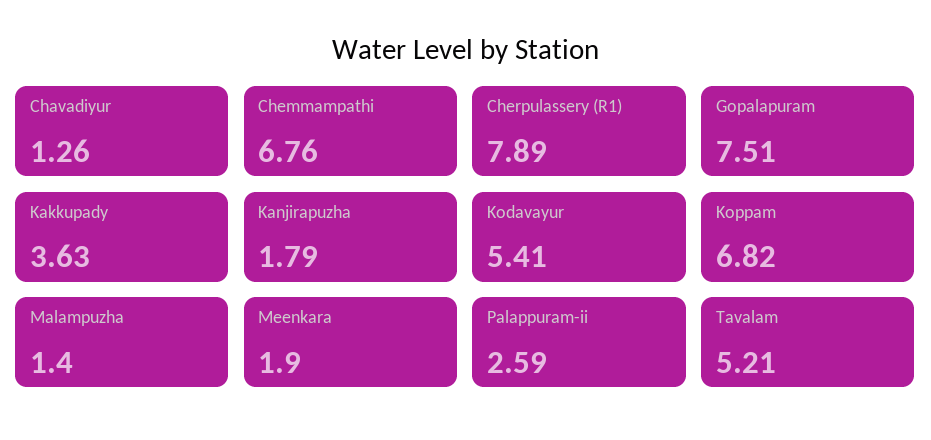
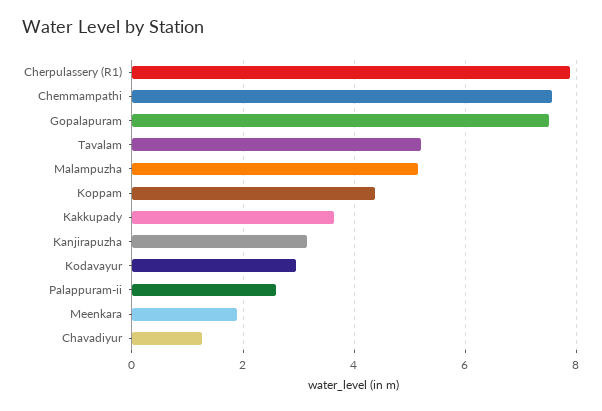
  {
    "Chavadiyur": 1.26,
-   "Chemmampathi": 6.76,
+   "Chemmampathi": 7.6,
    "Cherpulassery (R1)": 7.89,
    "Gopalapuram": 7.51,
    "Kakkupady": 3.63,
-   "Kanjirapuzha": 1.79,
+   "Kanjirapuzha": 3.2,
-   "Kodavayur": 5.41,
+   "Kodavayur": 3,
-   "Koppam": 6.82,
+   "Koppam": 4.4,
-   "Malampuzha": 1.4,
+   "Malampuzha": 5.2,
    "Meenkara": 1.9,
    "Palappuram-ii": 2.59,
    "Tavalam": 5.21
  }

